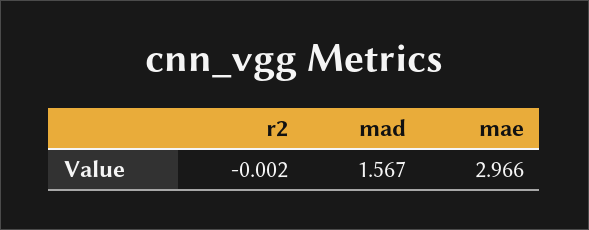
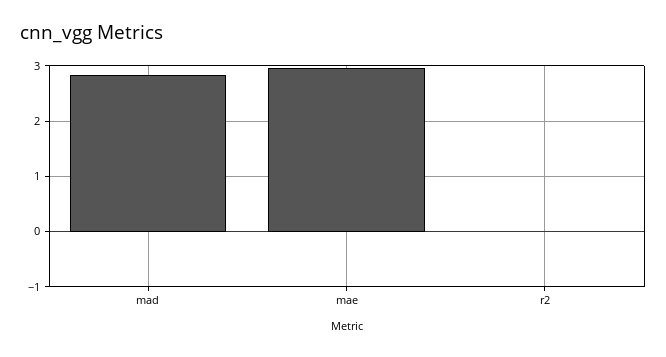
  {
    "r2": -0.002,
-   "mad": 1.567,
+   "mad": 2.8,
    "mae": 2.966
  }

